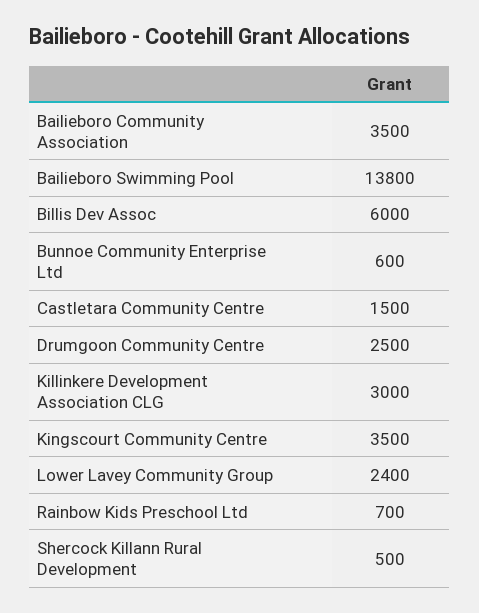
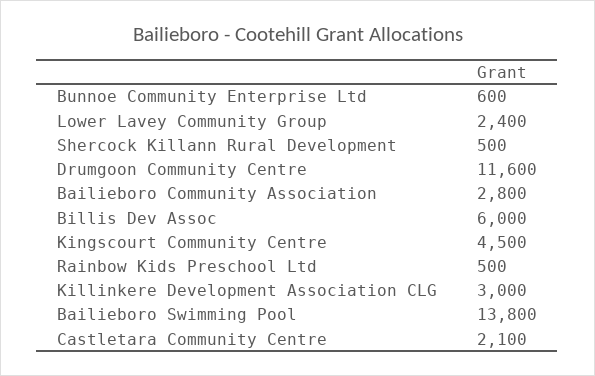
  {
-   "Bailieboro Community Association": 3500,
+   "Bailieboro Community Association": 2800,
    "Bailieboro Swimming Pool": 13800,
    "Billis Dev Assoc": 6000,
    "Bunnoe Community Enterprise Ltd": 600,
-   "Castletara Community Centre": 1500,
+   "Castletara Community Centre": 2100,
-   "Drumgoon Community Centre": 2500,
+   "Drumgoon Community Centre": 11600,
    "Killinkere Development Association CLG": 3000,
-   "Kingscourt Community Centre": 3500,
+   "Kingscourt Community Centre": 4500,
    "Lower Lavey Community Group": 2400,
-   "Rainbow Kids Preschool Ltd": 700,
+   "Rainbow Kids Preschool Ltd": 500,
    "Shercock Killann Rural Development": 500
  }

